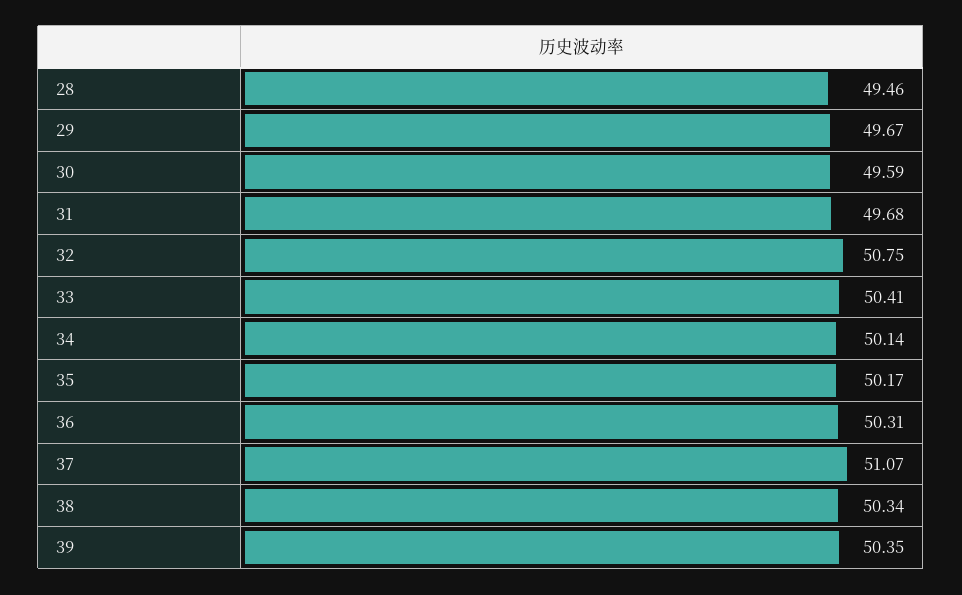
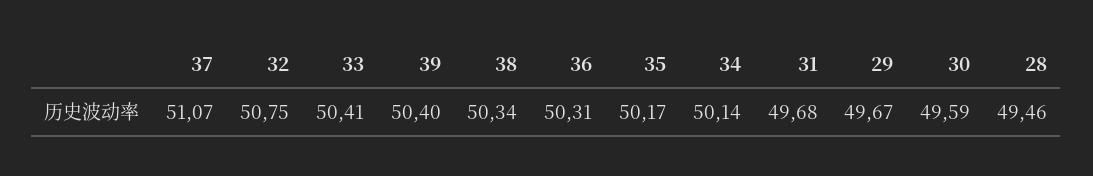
  {
    "28": 49.46,
    "29": 49.67,
    "30": 49.59,
    "31": 49.68,
    "32": 50.75,
    "33": 50.41,
    "34": 50.14,
    "35": 50.17,
    "36": 50.31,
    "37": 51.07,
    "38": 50.34,
-   "39": 50.35
+   "39": 50.4
  }

